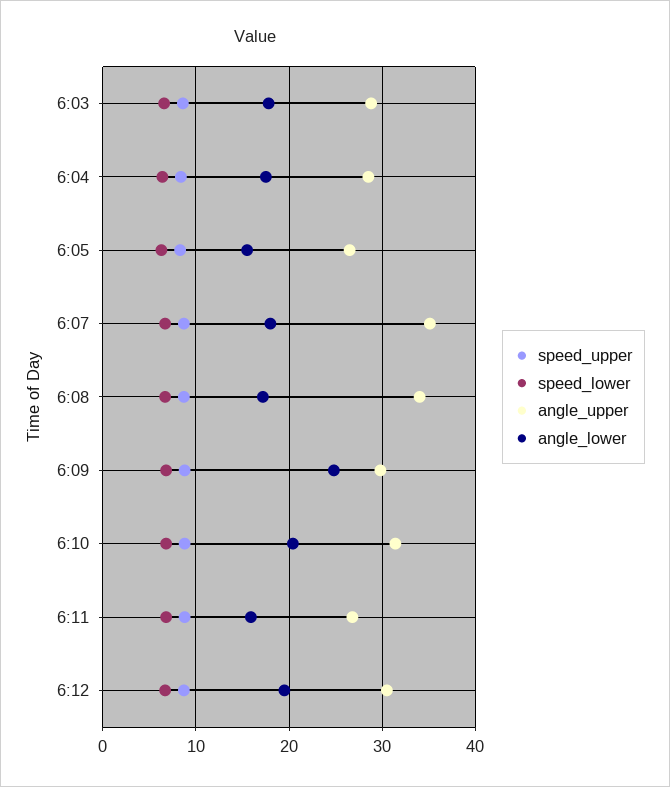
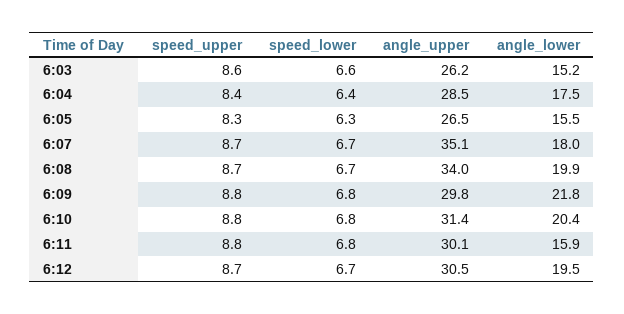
  {
    "speed_upper": {
      "6:03": 8.6,
      "6:04": 8.4,
      "6:05": 8.3,
      "6:07": 8.7,
      "6:08": 8.7,
      "6:09": 8.8,
      "6:10": 8.8,
      "6:11": 8.8,
      "6:12": 8.7
    },
    "speed_lower": {
      "6:03": 6.6,
      "6:04": 6.4,
      "6:05": 6.3,
      "6:07": 6.7,
      "6:08": 6.7,
      "6:09": 6.8,
      "6:10": 6.8,
      "6:11": 6.8,
      "6:12": 6.7
    },
    "angle_upper": {
-     "6:03": 29,
+     "6:03": 26.2,
      "6:04": 28.5,
      "6:05": 26.5,
      "6:07": 35.1,
      "6:08": 34,
      "6:09": 29.8,
      "6:10": 31.4,
-     "6:11": 27,
+     "6:11": 30.1,
      "6:12": 30.5
    },
    "angle_lower": {
-     "6:03": 18,
+     "6:03": 15.2,
      "6:04": 17.5,
      "6:05": 15.5,
      "6:07": 18,
-     "6:08": 17,
+     "6:08": 19.9,
-     "6:09": 25,
+     "6:09": 21.8,
      "6:10": 20.4,
      "6:11": 15.9,
      "6:12": 19.5
    }
  }

